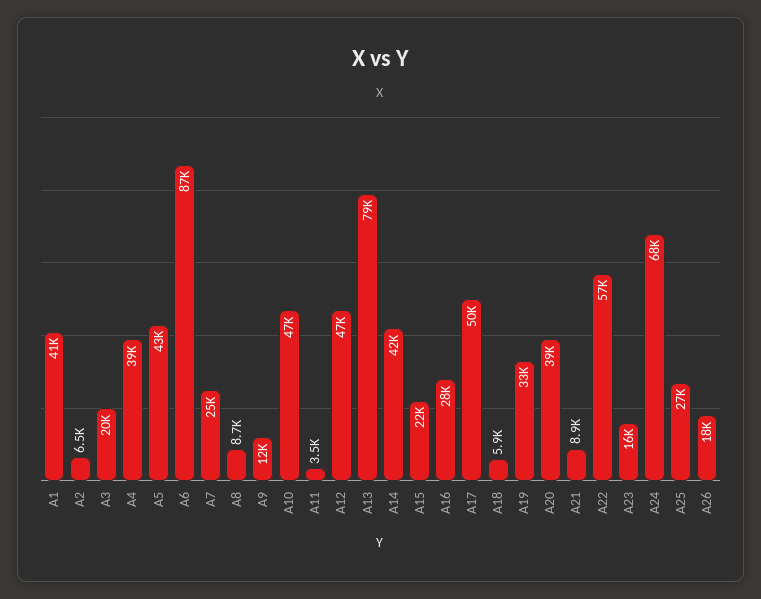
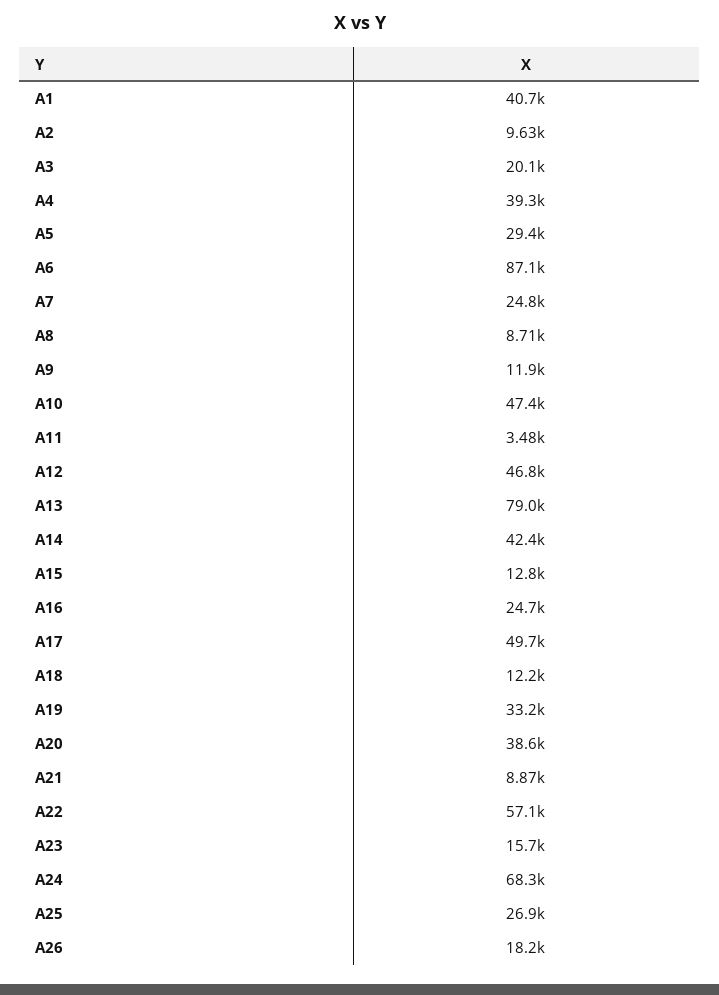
  {
    "A1": 40700,
-   "A2": 6500,
+   "A2": 9630,
    "A3": 20100,
    "A4": 39300,
-   "A5": 43000,
+   "A5": 29400,
    "A6": 87100,
    "A7": 24800,
    "A8": 8710,
    "A9": 11900,
    "A10": 47400,
    "A11": 3480,
    "A12": 46800,
    "A13": 79000,
    "A14": 42400,
-   "A15": 22000,
+   "A15": 12800,
-   "A16": 28000,
+   "A16": 24700,
    "A17": 49700,
-   "A18": 5900,
+   "A18": 12200,
    "A19": 33200,
    "A20": 38600,
    "A21": 8870,
    "A22": 57100,
    "A23": 15700,
    "A24": 68300,
    "A25": 26900,
    "A26": 18200
  }

